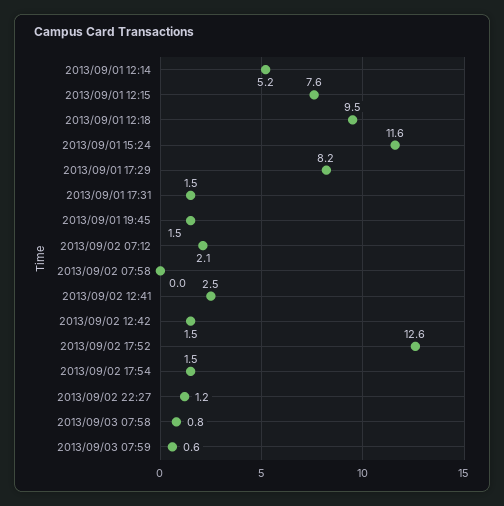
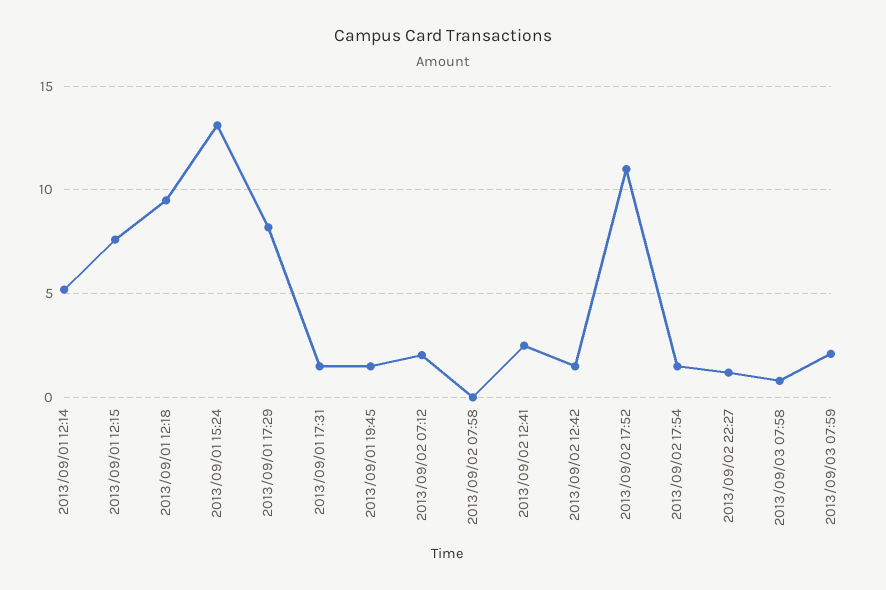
  {
    "2013/09/01 12:14": 5.2,
    "2013/09/01 12:15": 7.6,
    "2013/09/01 12:18": 9.5,
-   "2013/09/01 15:24": 11.6,
+   "2013/09/01 15:24": 13,
    "2013/09/01 17:29": 8.2,
    "2013/09/01 17:31": 1.5,
    "2013/09/01 19:45": 1.5,
    "2013/09/02 07:12": 2.1,
    "2013/09/02 07:58": 0,
    "2013/09/02 12:41": 2.5,
    "2013/09/02 12:42": 1.5,
-   "2013/09/02 17:52": 12.6,
+   "2013/09/02 17:52": 11,
    "2013/09/02 17:54": 1.5,
    "2013/09/02 22:27": 1.2,
    "2013/09/03 07:58": 0.8,
-   "2013/09/03 07:59": 0.6
+   "2013/09/03 07:59": 2
  }

